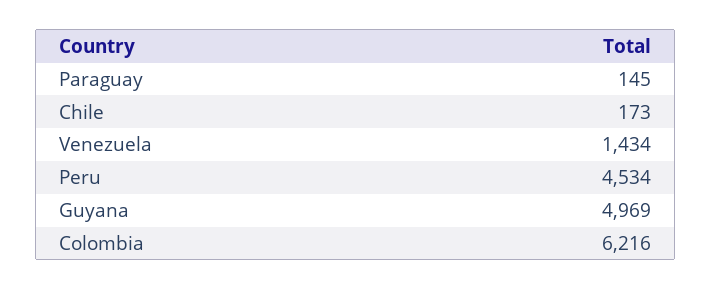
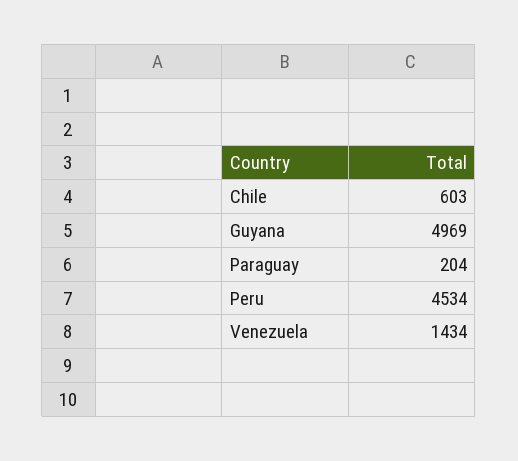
  {
-   "Paraguay": 145,
+   "Paraguay": 204,
-   "Chile": 173,
+   "Chile": 603,
    "Venezuela": 1434,
    "Peru": 4534,
-   "Guyana": 4969,
+   "Guyana": 4969
-   "Colombia": 6216
  }

